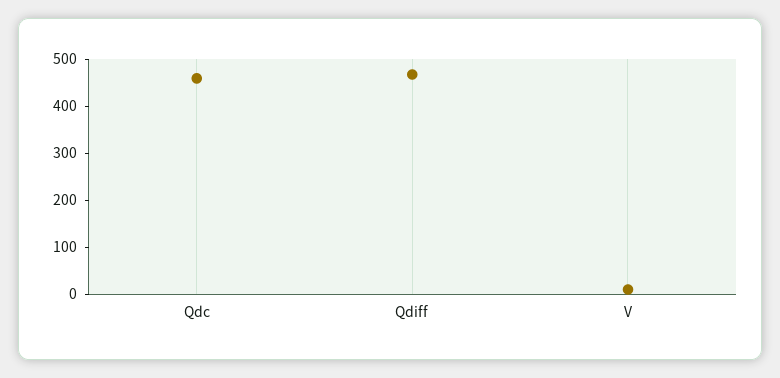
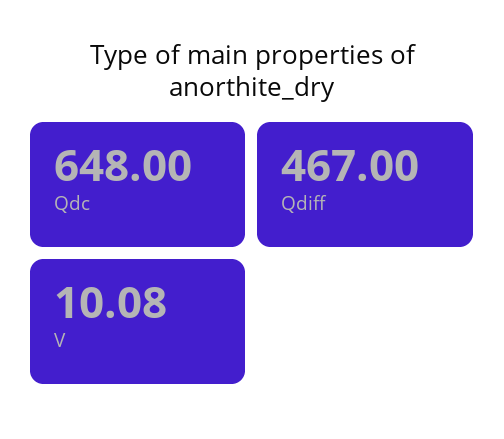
  {
-   "Qdc": 460,
+   "Qdc": 648,
    "Qdiff": 467,
    "V": 10.08
  }

